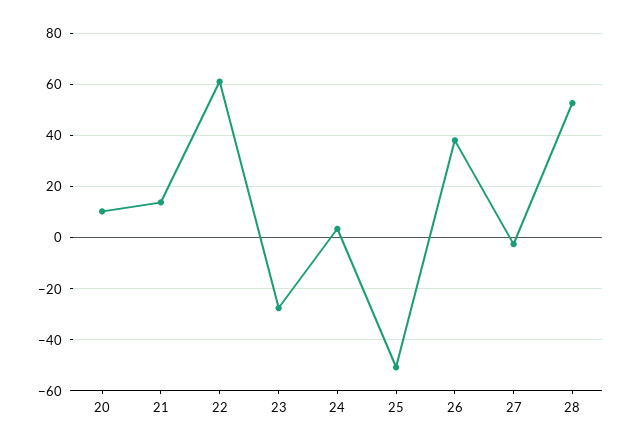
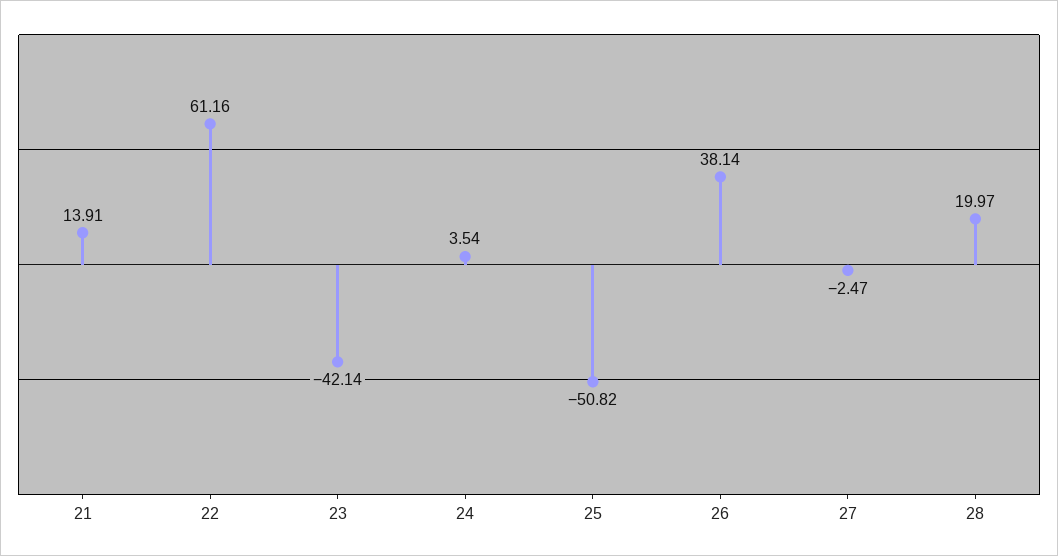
  {
-   "20": 10,
    "21": 13.91,
    "22": 61.16,
-   "23": -27.5,
+   "23": -42.14,
    "24": 3.54,
    "25": -50.82,
    "26": 38.14,
    "27": -2.47,
-   "28": 52.5
+   "28": 19.97
  }

